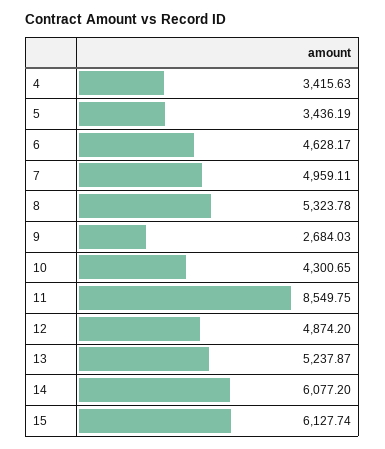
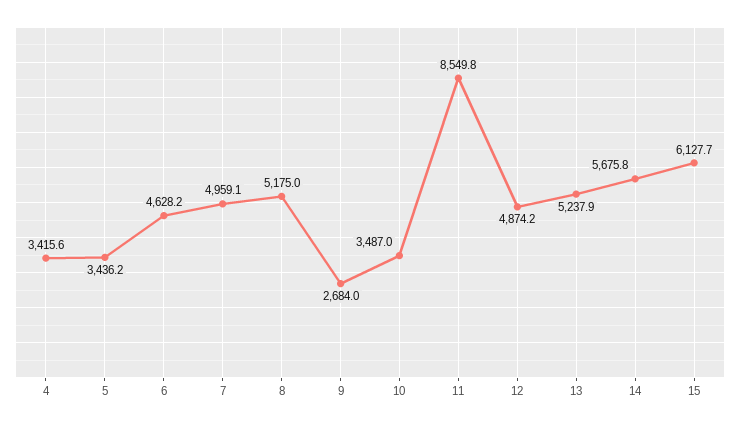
  {
    "4": 3415.63,
    "5": 3436.19,
    "6": 4628.17,
    "7": 4959.11,
-   "8": 5323.78,
+   "8": 5175,
    "9": 2684.03,
-   "10": 4300.65,
+   "10": 3487,
    "11": 8549.75,
    "12": 4874.2,
    "13": 5237.87,
-   "14": 6077.2,
+   "14": 5675.8,
    "15": 6127.74
  }

